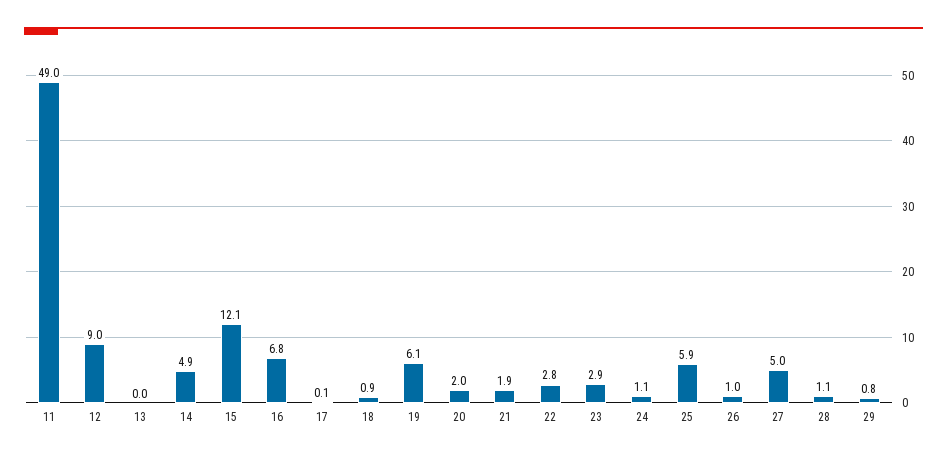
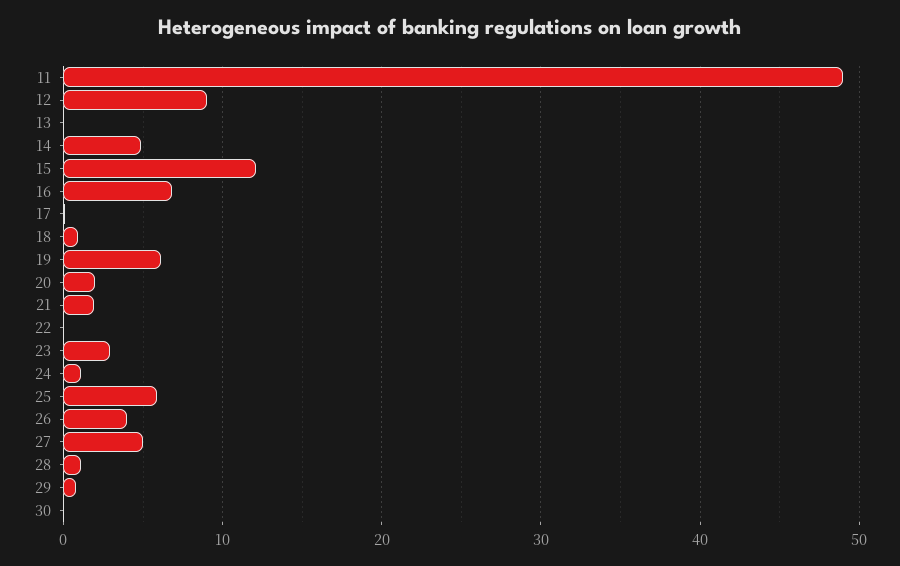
  {
    "11": 49,
    "12": 9,
    "13": 0,
    "14": 4.9,
    "15": 12.1,
    "16": 6.8,
    "17": 0.1,
    "18": 0.9,
    "19": 6.1,
    "20": 2,
    "21": 1.9,
-   "22": 2.8,
+   "22": 0,
    "23": 2.9,
    "24": 1.1,
    "25": 5.9,
-   "26": 1,
+   "26": 4,
    "27": 5,
    "28": 1.1,
-   "29": 0.8
+   "29": 0.8,
+   "30": 0
  }

